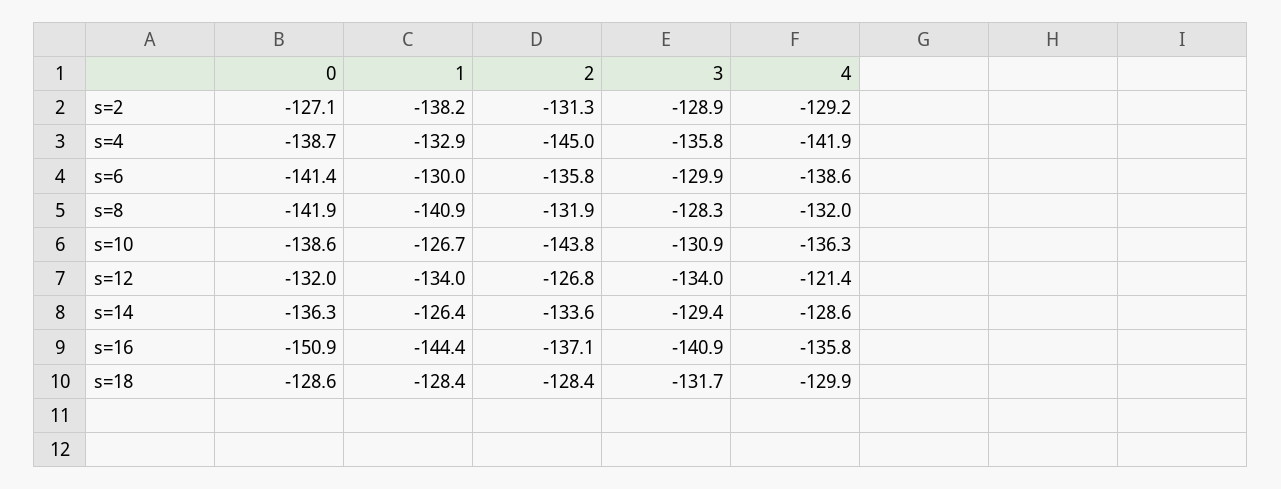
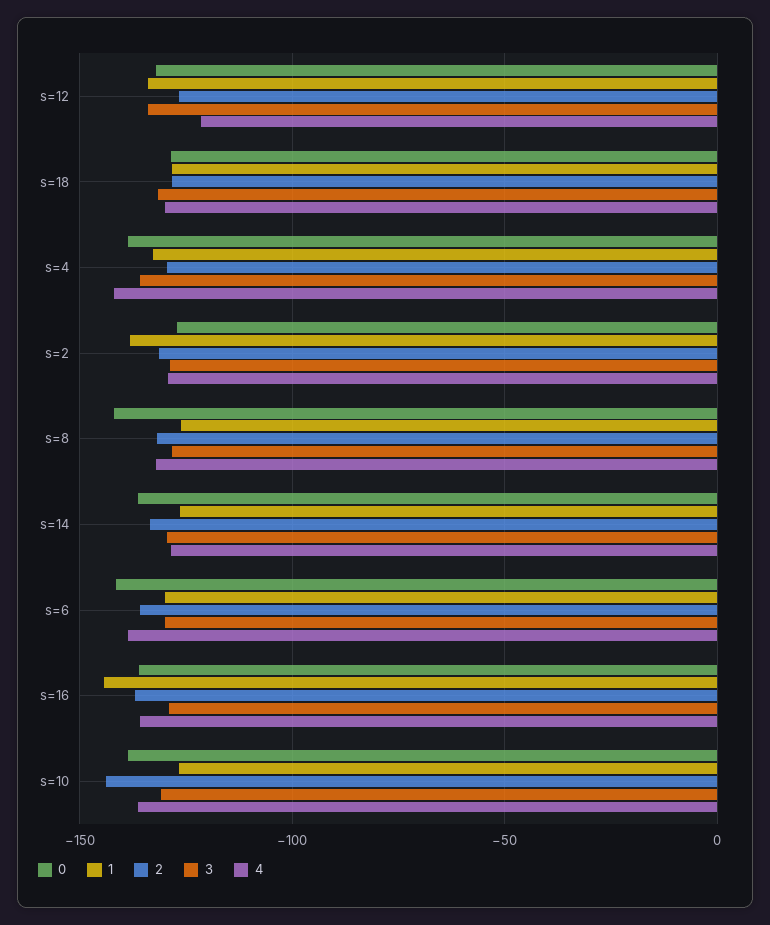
  {
    "0": {
      "s=2": -127.1,
      "s=4": -138.7,
      "s=6": -141.4,
      "s=8": -141.9,
      "s=10": -138.6,
      "s=12": -132,
      "s=14": -136.3,
-     "s=16": -150.9,
+     "s=16": -135,
      "s=18": -128.6
    },
    "1": {
      "s=2": -138.2,
      "s=4": -132.9,
      "s=6": -130,
-     "s=8": -140.9,
+     "s=8": -125,
      "s=10": -126.7,
      "s=12": -134,
      "s=14": -126.4,
      "s=16": -144.4,
      "s=18": -128.4
    },
    "2": {
      "s=2": -131.3,
-     "s=4": -145,
+     "s=4": -130,
      "s=6": -135.8,
      "s=8": -131.9,
      "s=10": -143.8,
      "s=12": -126.8,
      "s=14": -133.6,
      "s=16": -137.1,
      "s=18": -128.4
    },
    "3": {
      "s=2": -128.9,
      "s=4": -135.8,
      "s=6": -129.9,
      "s=8": -128.3,
      "s=10": -130.9,
      "s=12": -134,
      "s=14": -129.4,
-     "s=16": -140.9,
+     "s=16": -130,
      "s=18": -131.7
    },
    "4": {
      "s=2": -129.2,
      "s=4": -141.9,
      "s=6": -138.6,
      "s=8": -132,
      "s=10": -136.3,
      "s=12": -121.4,
      "s=14": -128.6,
      "s=16": -135.8,
      "s=18": -129.9
    }
  }

